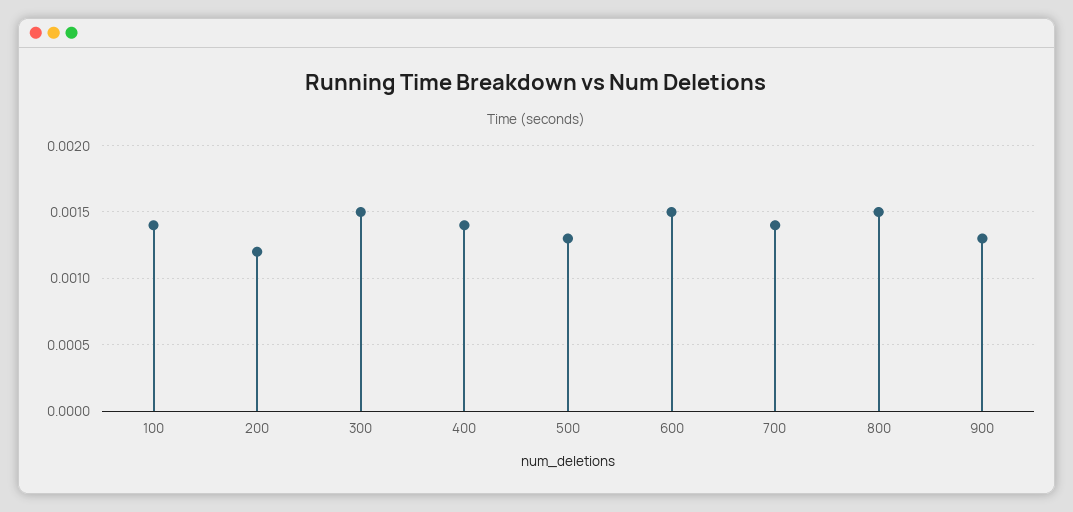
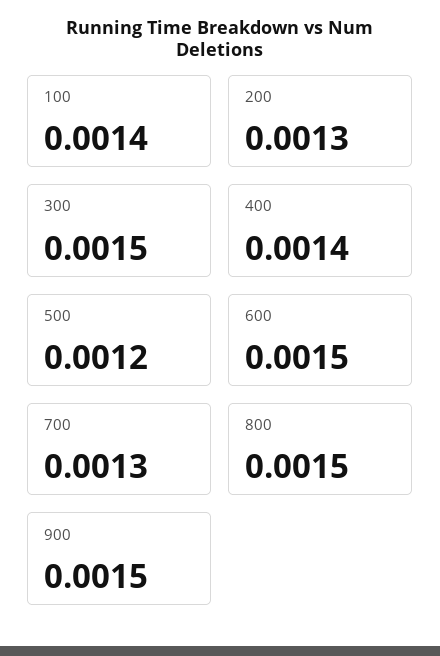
  {
    "100": 0.0014,
-   "200": 0.0012,
+   "200": 0.0013,
    "300": 0.0015,
    "400": 0.0014,
-   "500": 0.0013,
+   "500": 0.0012,
    "600": 0.0015,
-   "700": 0.0014,
+   "700": 0.0013,
    "800": 0.0015,
-   "900": 0.0013
+   "900": 0.0015
  }

